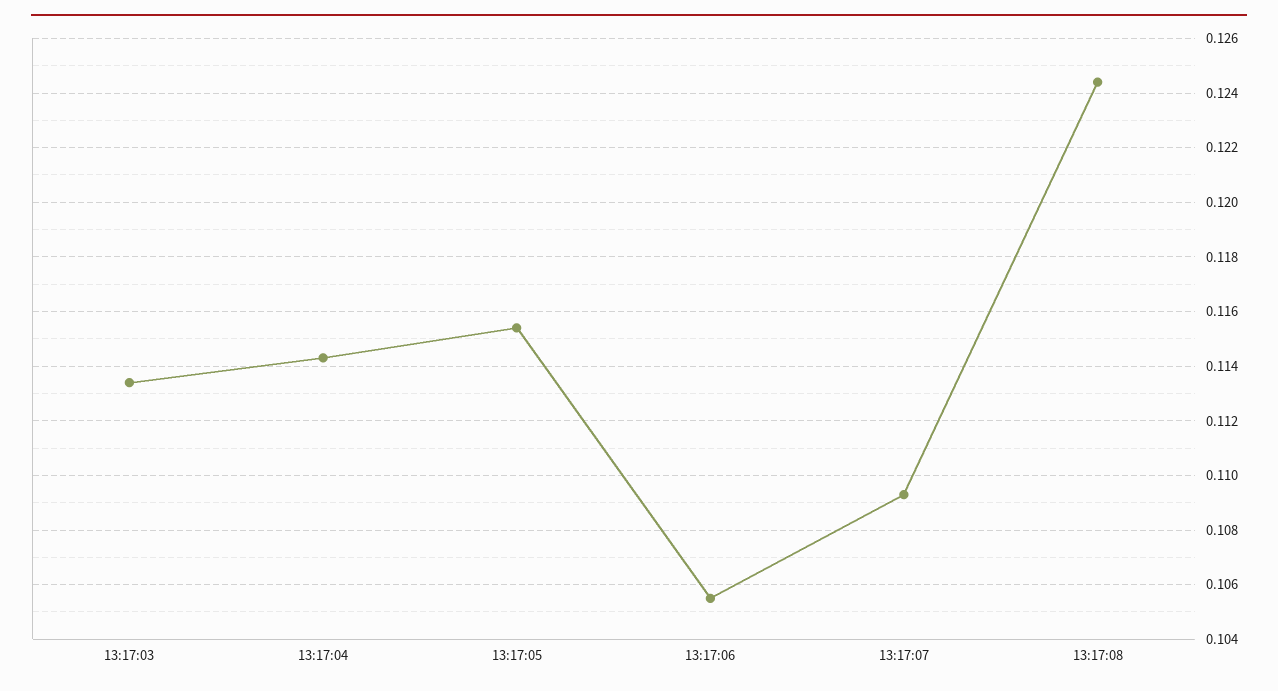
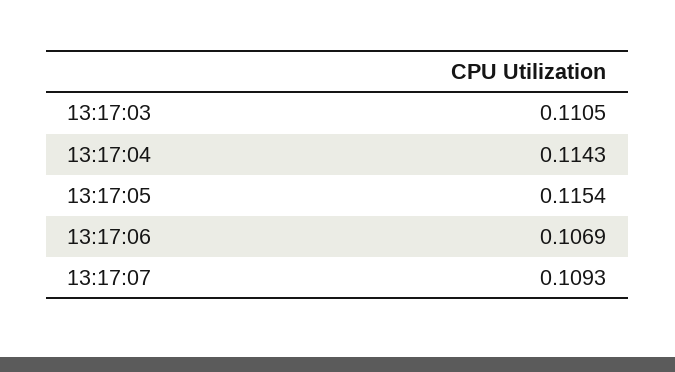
  {
-   "13:17:03": 0.1135,
+   "13:17:03": 0.1105,
    "13:17:04": 0.1143,
    "13:17:05": 0.1154,
-   "13:17:06": 0.1055,
+   "13:17:06": 0.1069,
-   "13:17:07": 0.1093,
+   "13:17:07": 0.1093
-   "13:17:08": 0.1245
  }

